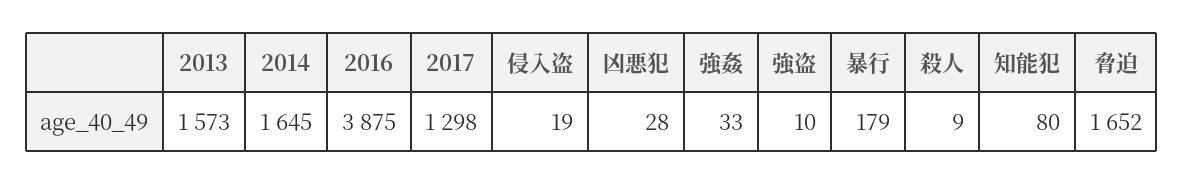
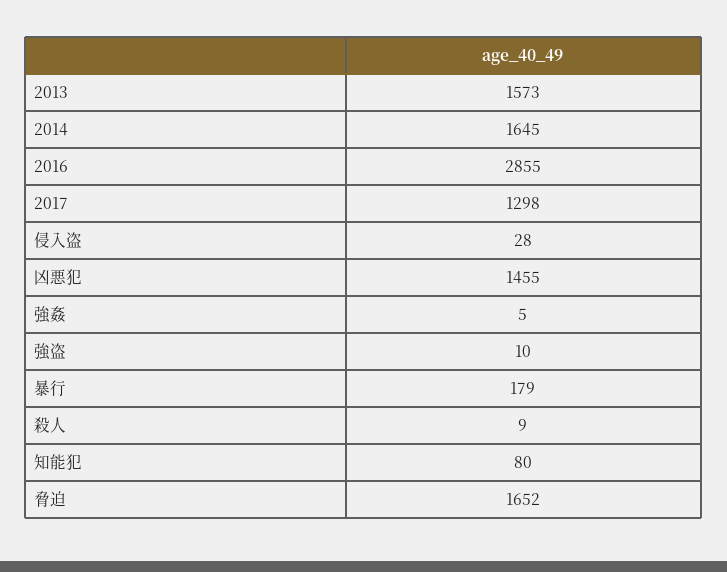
  {
    "2013": 1573,
    "2014": 1645,
-   "2016": 3875,
+   "2016": 2855,
    "2017": 1298,
-   "侵入盗": 19,
+   "侵入盗": 28,
-   "凶悪犯": 28,
+   "凶悪犯": 1455,
-   "強姦": 33,
+   "強姦": 5,
    "強盗": 10,
    "暴行": 179,
    "殺人": 9,
    "知能犯": 80,
    "脅迫": 1652
  }

